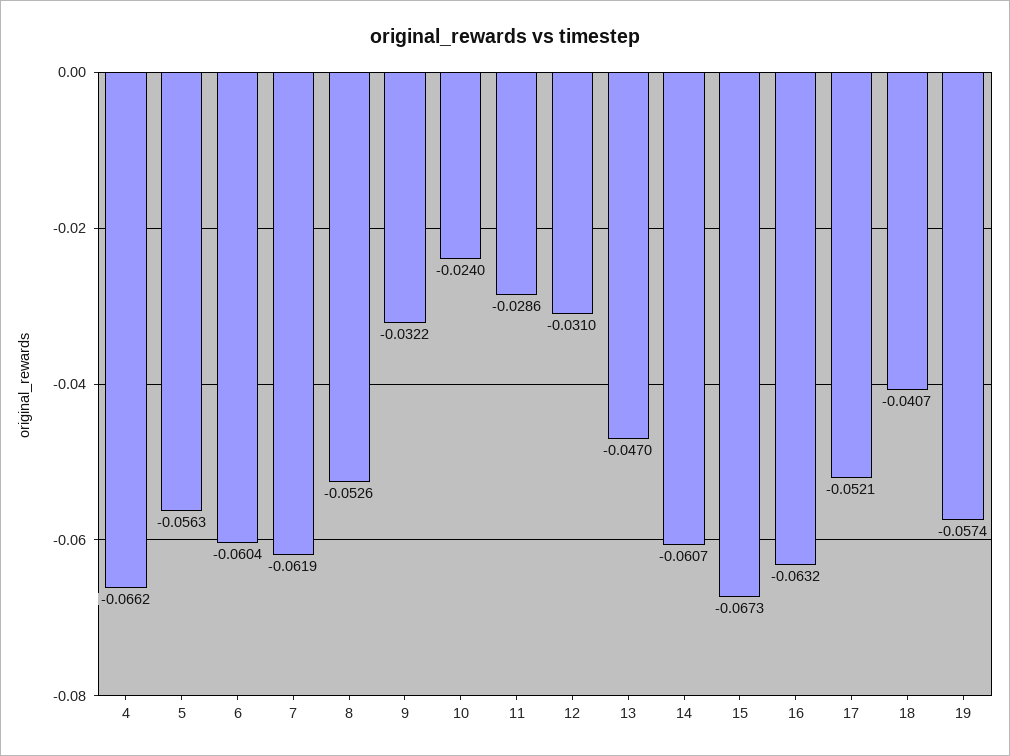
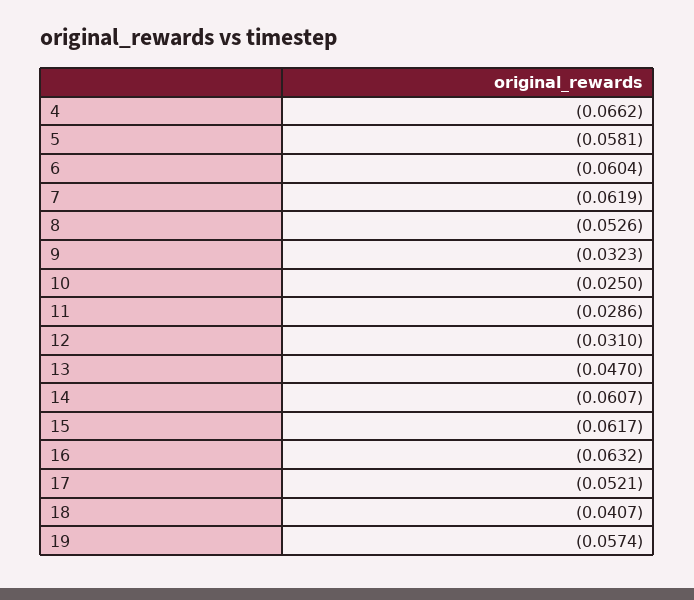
  {
    "4": -0.0662,
-   "5": -0.0563,
+   "5": -0.0581,
    "6": -0.0604,
    "7": -0.0619,
    "8": -0.0526,
-   "9": -0.0322,
+   "9": -0.0323,
-   "10": -0.024,
+   "10": -0.025,
    "11": -0.0286,
    "12": -0.031,
    "13": -0.047,
    "14": -0.0607,
-   "15": -0.0673,
+   "15": -0.0617,
    "16": -0.0632,
    "17": -0.0521,
    "18": -0.0407,
    "19": -0.0574
  }

